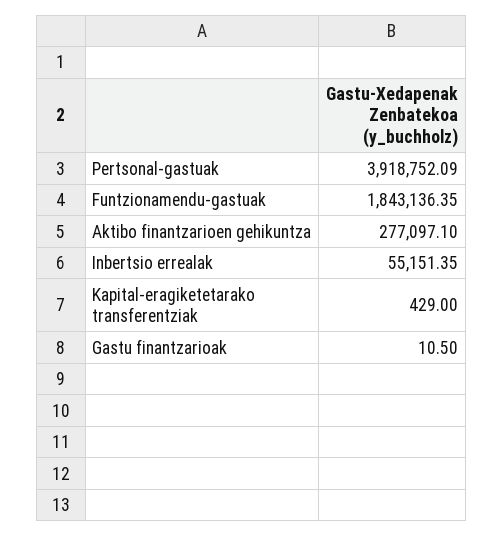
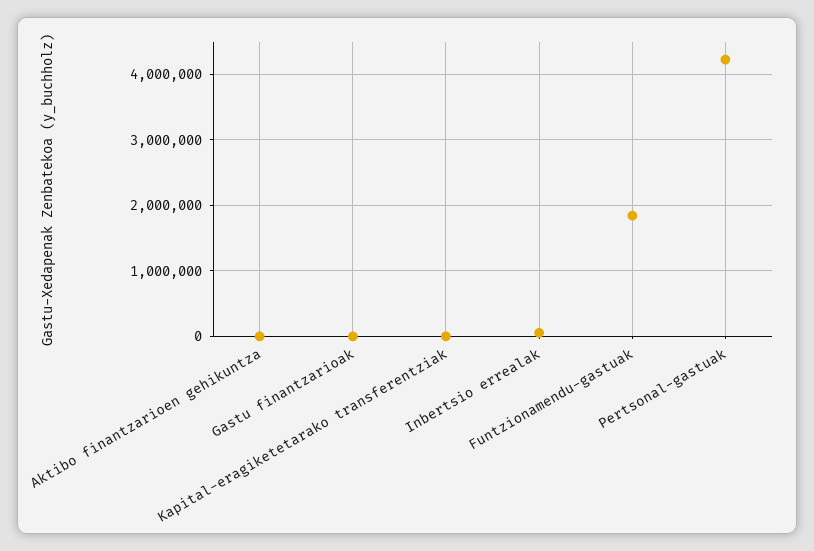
  {
-   "Pertsonal-gastuak": 3918752.09,
+   "Pertsonal-gastuak": 4200000,
    "Funtzionamendu-gastuak": 1843136.35,
-   "Aktibo finantzarioen gehikuntza": 277097.1,
+   "Aktibo finantzarioen gehikuntza": 0,
    "Inbertsio errealak": 55151.35,
    "Kapital-eragiketetarako transferentziak": 429,
    "Gastu finantzarioak": 10.5
  }

